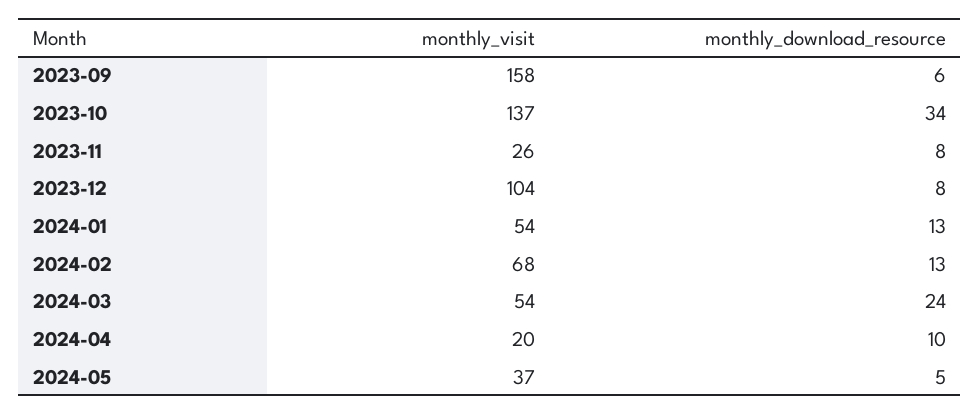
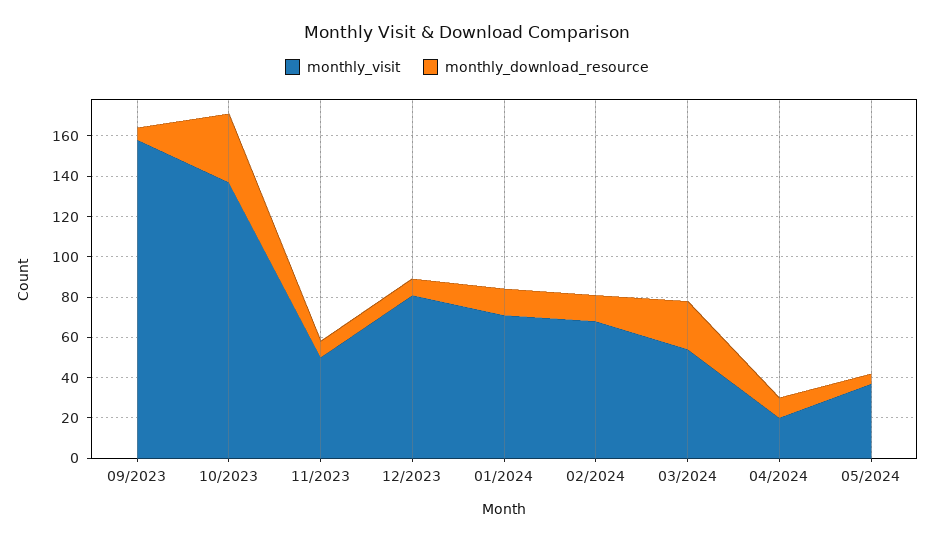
  {
    "monthly_visit": {
      "2023-09": 158,
      "2023-10": 137,
-     "2023-11": 26,
+     "2023-11": 50,
-     "2023-12": 104,
+     "2023-12": 80,
-     "2024-01": 54,
+     "2024-01": 70,
      "2024-02": 68,
      "2024-03": 54,
      "2024-04": 20,
      "2024-05": 37
    },
    "monthly_download_resource": {
      "2023-09": 6,
      "2023-10": 34,
      "2023-11": 8,
      "2023-12": 8,
      "2024-01": 13,
      "2024-02": 13,
      "2024-03": 24,
      "2024-04": 10,
      "2024-05": 5
    }
  }

